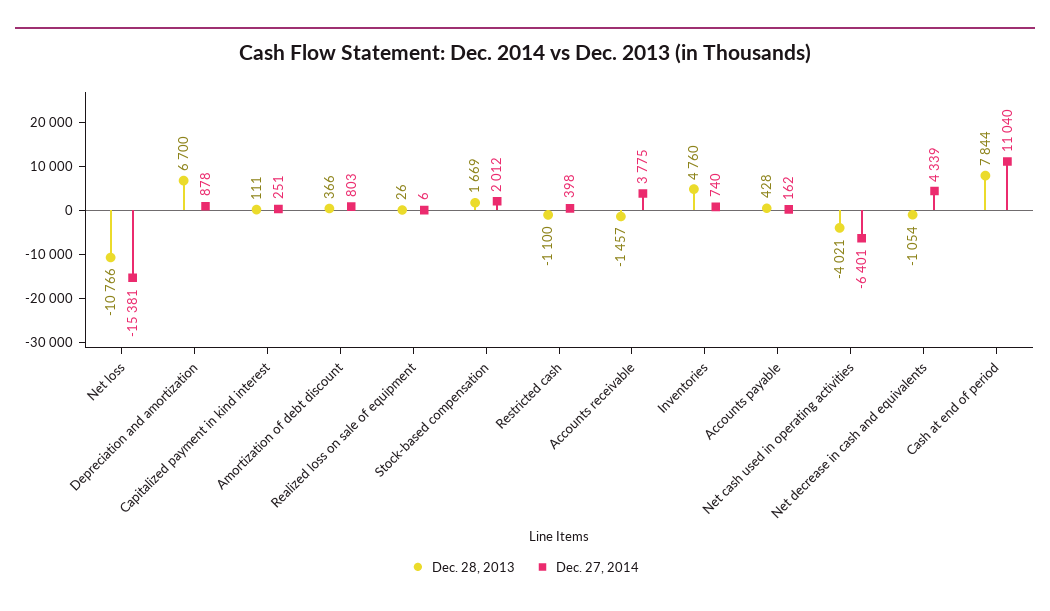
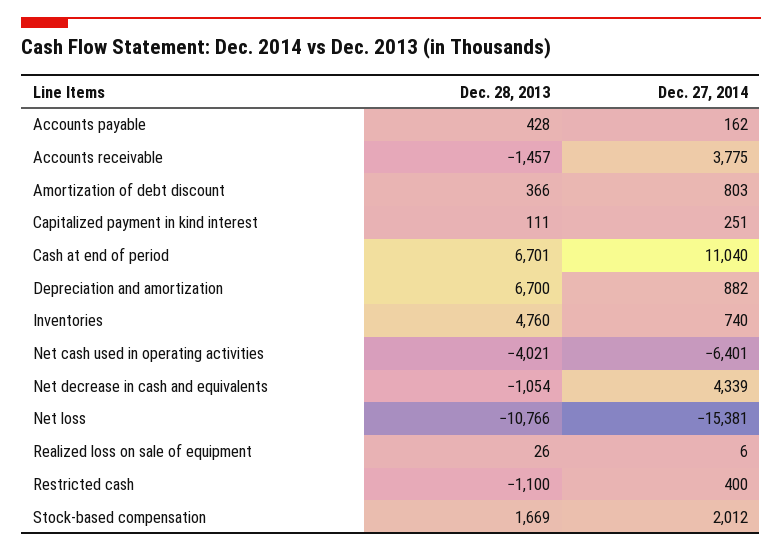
  {
    "Dec. 28, 2013": {
      "Net loss": -10766,
      "Depreciation and amortization": 6700,
      "Capitalized payment in kind interest": 111,
      "Amortization of debt discount": 366,
      "Realized loss on sale of equipment": 26,
      "Stock-based compensation": 1669,
      "Restricted cash": -1100,
      "Accounts receivable": -1457,
      "Inventories": 4760,
      "Accounts payable": 428,
      "Net cash used in operating activities": -4021,
      "Net decrease in cash and equivalents": -1054,
-     "Cash at end of period": 7844
+     "Cash at end of period": 6701
    },
    "Dec. 27, 2014": {
      "Net loss": -15381,
-     "Depreciation and amortization": 878,
+     "Depreciation and amortization": 882,
      "Capitalized payment in kind interest": 251,
      "Amortization of debt discount": 803,
      "Realized loss on sale of equipment": 6,
      "Stock-based compensation": 2012,
-     "Restricted cash": 398,
+     "Restricted cash": 400,
      "Accounts receivable": 3775,
      "Inventories": 740,
      "Accounts payable": 162,
      "Net cash used in operating activities": -6401,
      "Net decrease in cash and equivalents": 4339,
      "Cash at end of period": 11040
    }
  }

